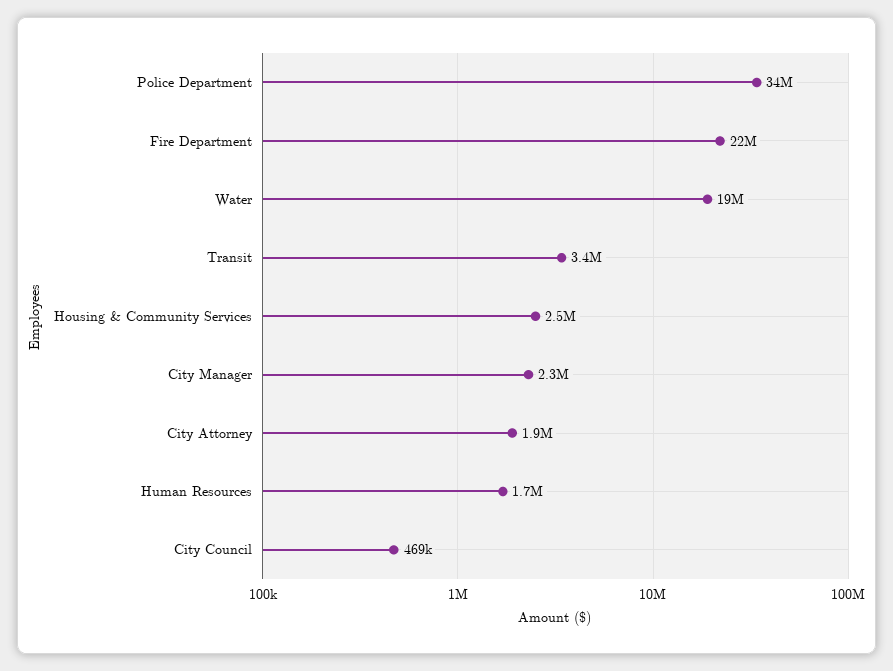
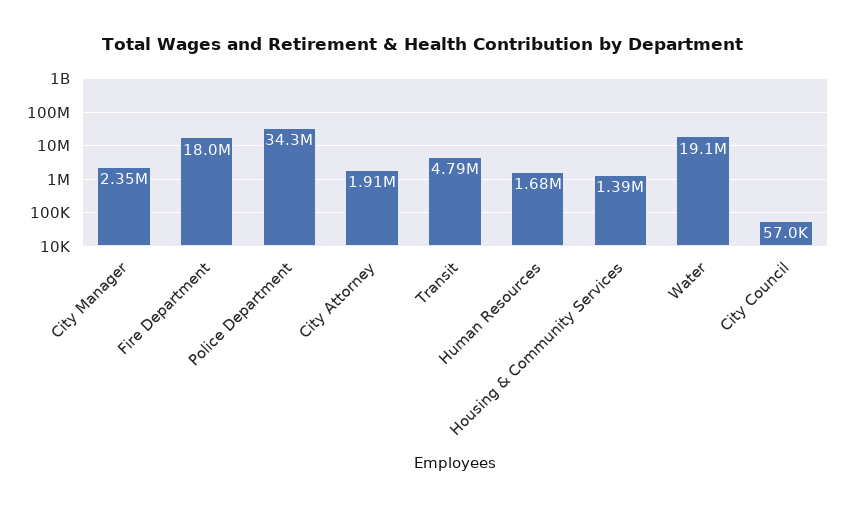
  {
    "Police Department": 34300000,
-   "Fire Department": 22000000,
+   "Fire Department": 18000000,
    "Water": 19100000,
-   "Transit": 3400000,
+   "Transit": 4790000,
-   "Housing & Community Services": 2500000,
+   "Housing & Community Services": 1390000,
    "City Manager": 2350000,
    "City Attorney": 1910000,
    "Human Resources": 1680000,
-   "City Council": 469000
+   "City Council": 57000
  }

